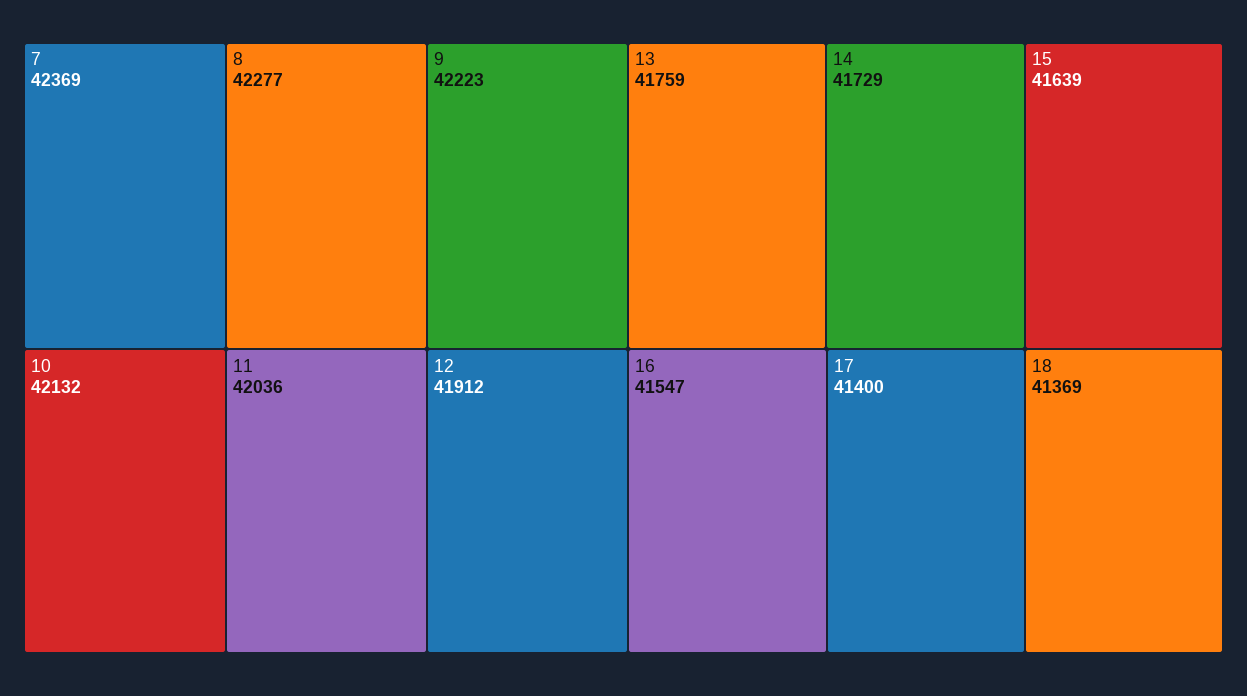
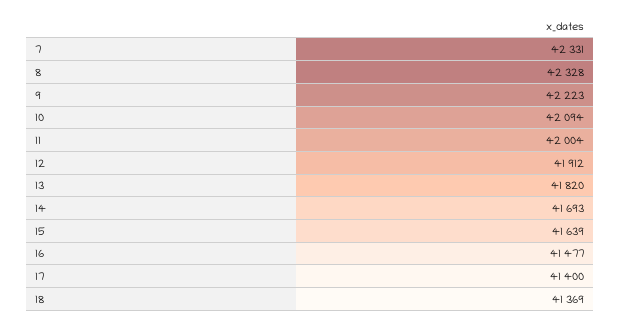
  {
-   "7": 42369,
+   "7": 42331,
-   "8": 42277,
+   "8": 42328,
    "9": 42223,
-   "10": 42132,
+   "10": 42094,
-   "11": 42036,
+   "11": 42004,
    "12": 41912,
-   "13": 41759,
+   "13": 41820,
-   "14": 41729,
+   "14": 41693,
    "15": 41639,
-   "16": 41547,
+   "16": 41477,
    "17": 41400,
    "18": 41369
  }

